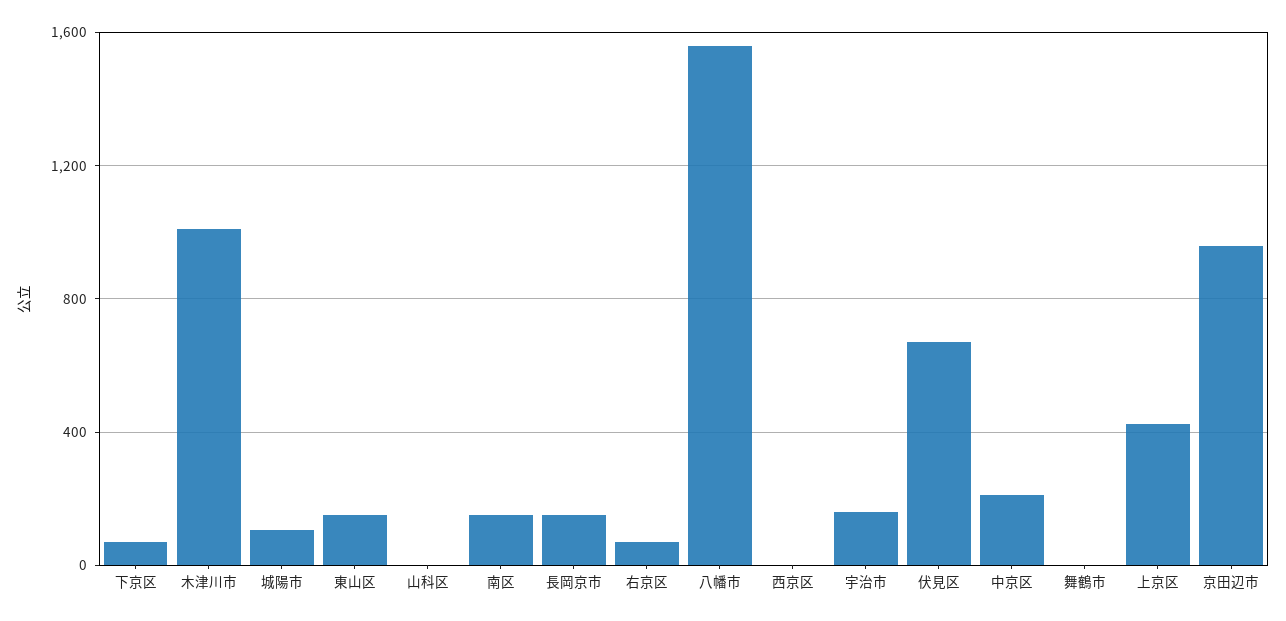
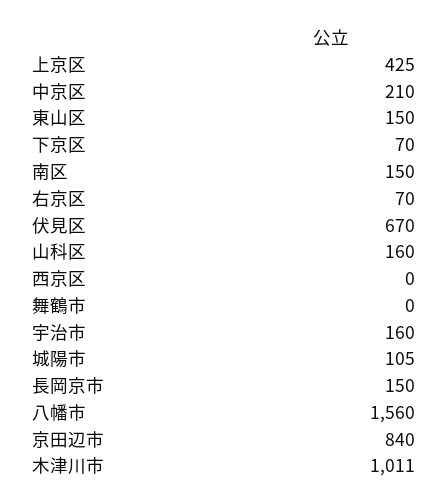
  {
    "下京区": 70,
    "木津川市": 1011,
    "城陽市": 105,
    "東山区": 150,
-   "山科区": 0,
+   "山科区": 160,
    "南区": 150,
    "長岡京市": 150,
    "右京区": 70,
    "八幡市": 1560,
    "西京区": 0,
    "宇治市": 160,
    "伏見区": 670,
    "中京区": 210,
    "舞鶴市": 0,
    "上京区": 425,
-   "京田辺市": 950
+   "京田辺市": 840
  }

